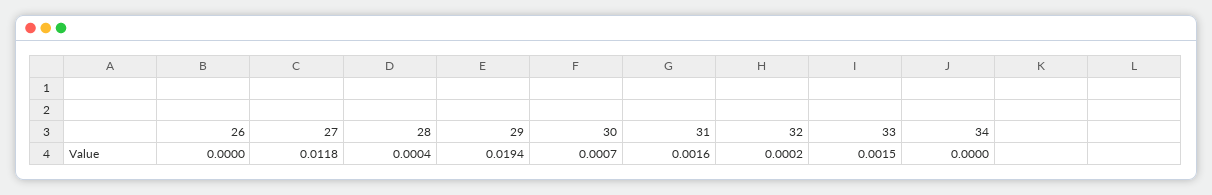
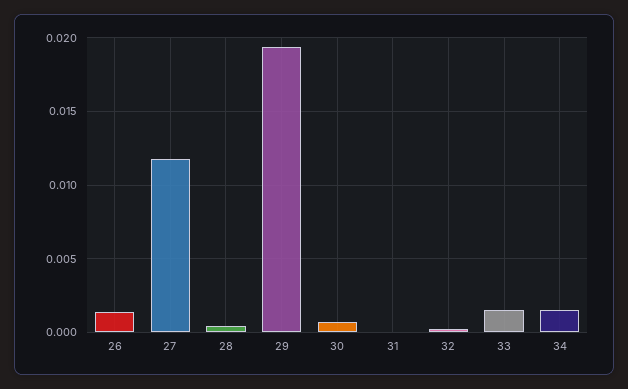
  {
-   "26": 0,
+   "26": 0.0015,
    "27": 0.0118,
    "28": 0.0004,
    "29": 0.0194,
    "30": 0.0007,
-   "31": 0.0016,
+   "31": 0,
    "32": 0.0002,
    "33": 0.0015,
-   "34": 0
+   "34": 0.0015
  }

